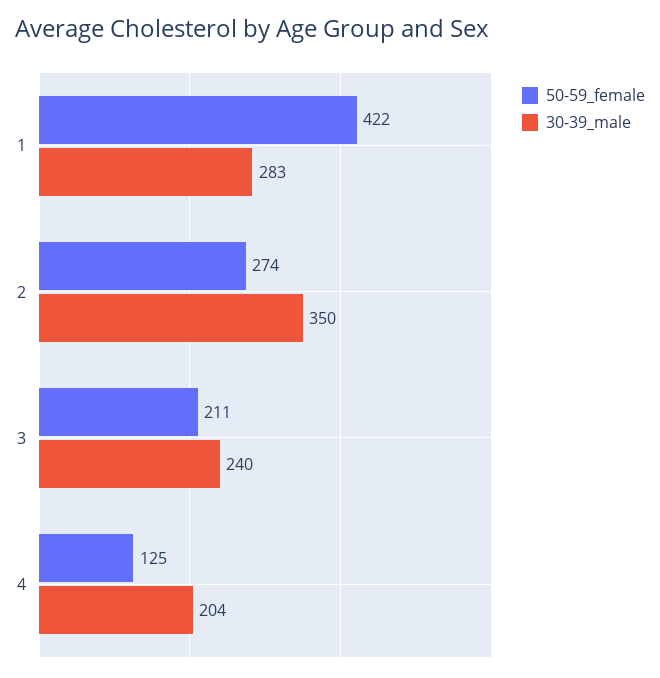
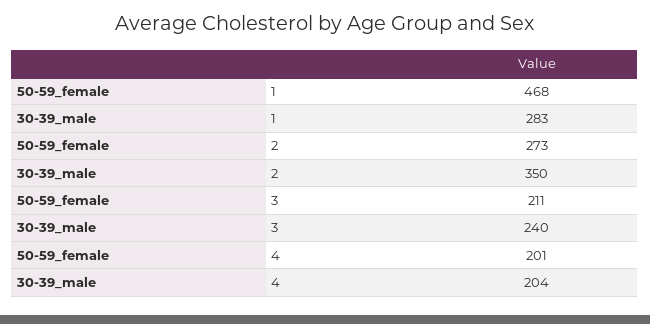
  {
    "50-59_female": {
-     "1": 422,
+     "1": 468,
-     "2": 274,
+     "2": 273,
      "3": 211,
-     "4": 125
+     "4": 201
    },
    "30-39_male": {
      "1": 283,
      "2": 350,
      "3": 240,
      "4": 204
    }
  }

